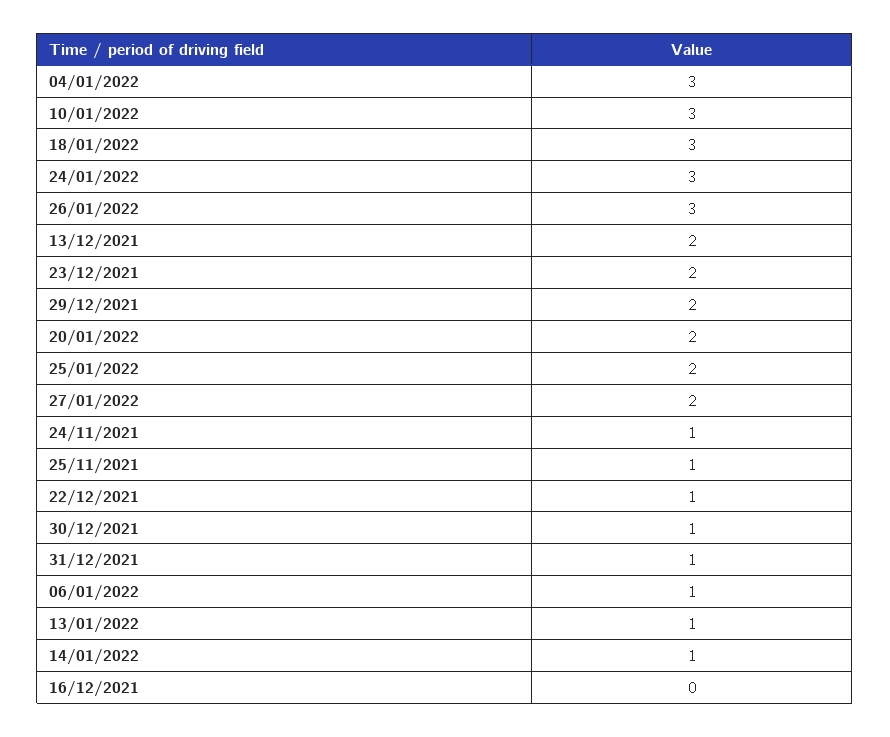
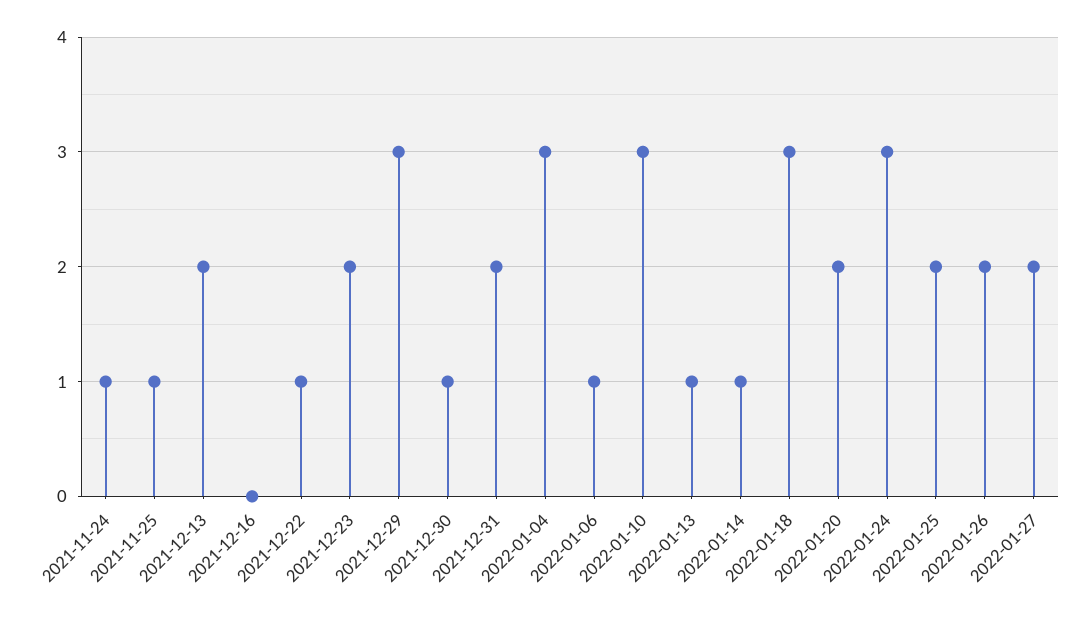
  {
    "04/01/2022": 3,
    "10/01/2022": 3,
    "18/01/2022": 3,
    "24/01/2022": 3,
-   "26/01/2022": 3,
+   "26/01/2022": 2,
    "13/12/2021": 2,
    "23/12/2021": 2,
-   "29/12/2021": 2,
+   "29/12/2021": 3,
    "20/01/2022": 2,
    "25/01/2022": 2,
    "27/01/2022": 2,
    "24/11/2021": 1,
    "25/11/2021": 1,
    "22/12/2021": 1,
    "30/12/2021": 1,
-   "31/12/2021": 1,
+   "31/12/2021": 2,
    "06/01/2022": 1,
    "13/01/2022": 1,
    "14/01/2022": 1,
    "16/12/2021": 0
  }

